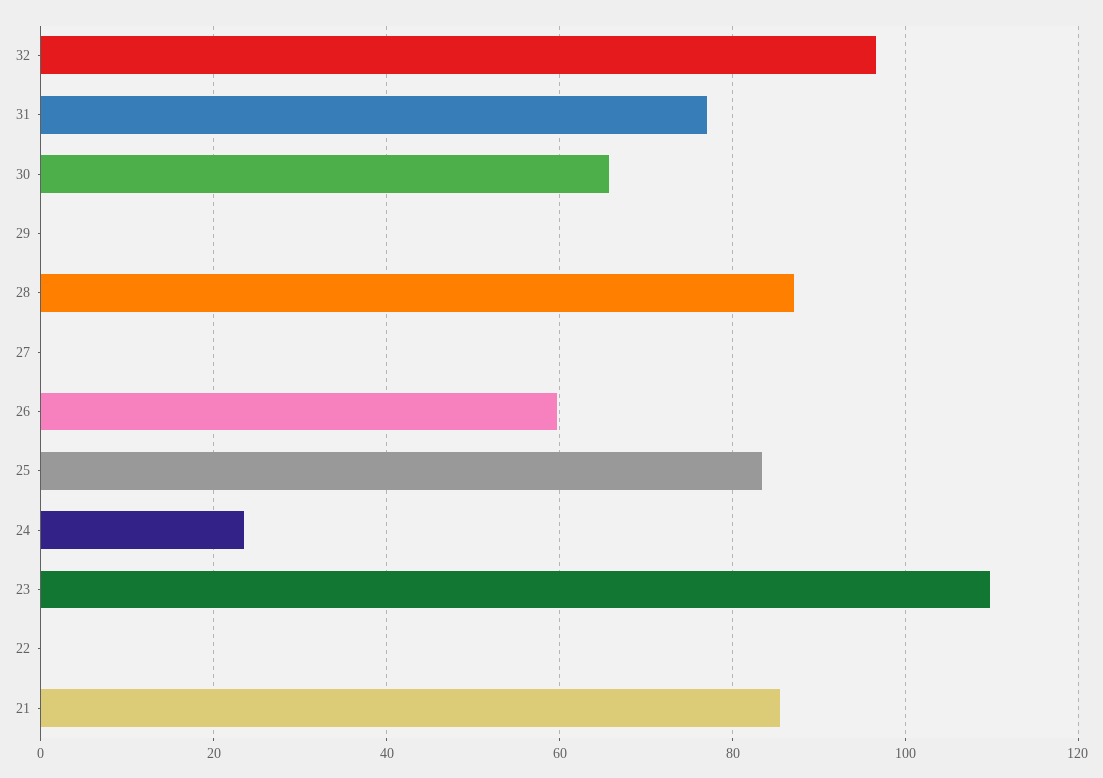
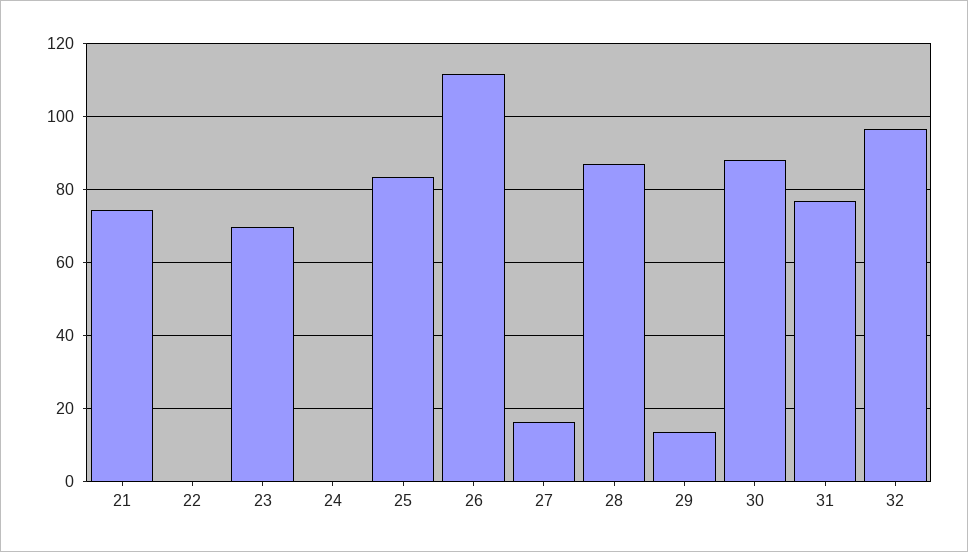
  {
    "32": 96,
    "31": 78,
-   "30": 66,
+   "30": 88,
-   "29": 0,
+   "29": 14,
    "28": 88,
-   "27": 0,
+   "27": 16,
-   "26": 60,
+   "26": 112,
    "25": 84,
-   "24": 24,
+   "24": 0,
-   "23": 110,
+   "23": 70,
    "22": 0,
-   "21": 86
+   "21": 74
  }

